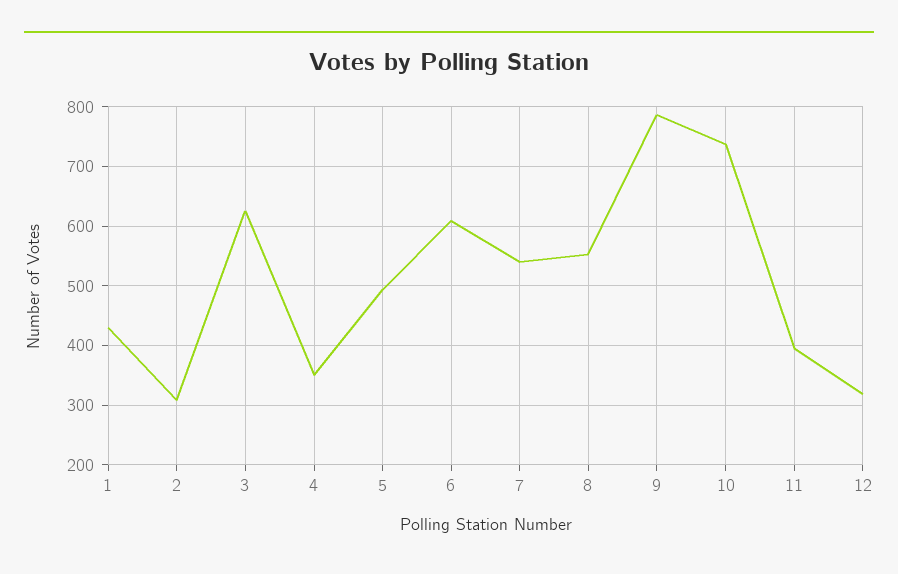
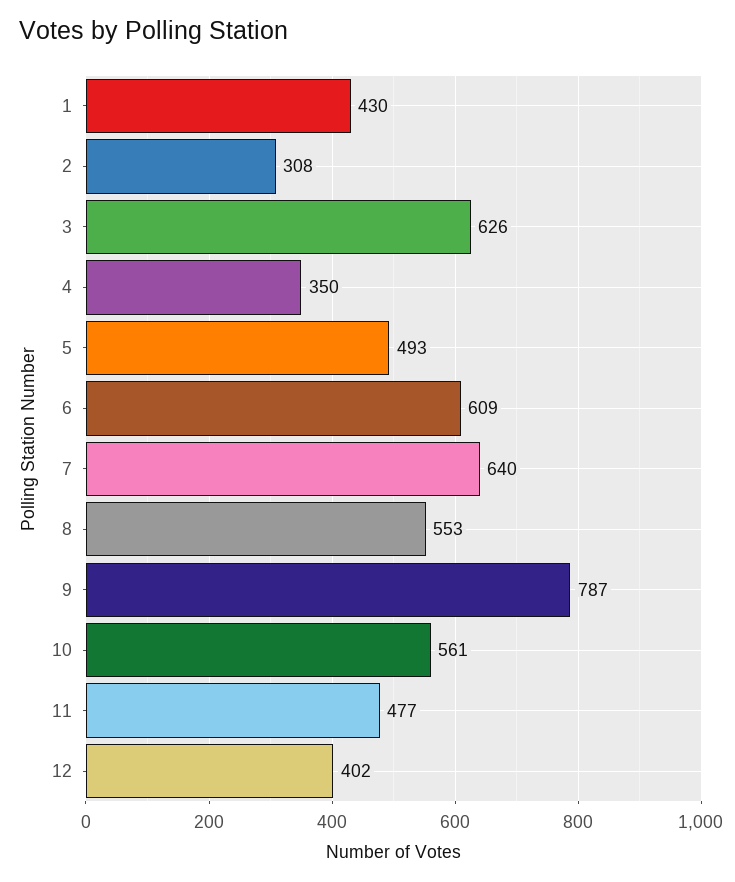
  {
    "1": 430,
    "2": 308,
    "3": 626,
    "4": 350,
    "5": 493,
    "6": 609,
-   "7": 540,
+   "7": 640,
    "8": 553,
    "9": 787,
-   "10": 740,
+   "10": 561,
-   "11": 400,
+   "11": 477,
-   "12": 320
+   "12": 402
  }

